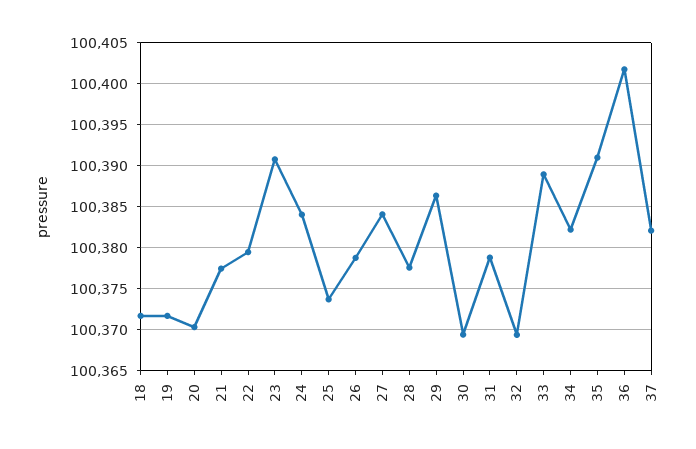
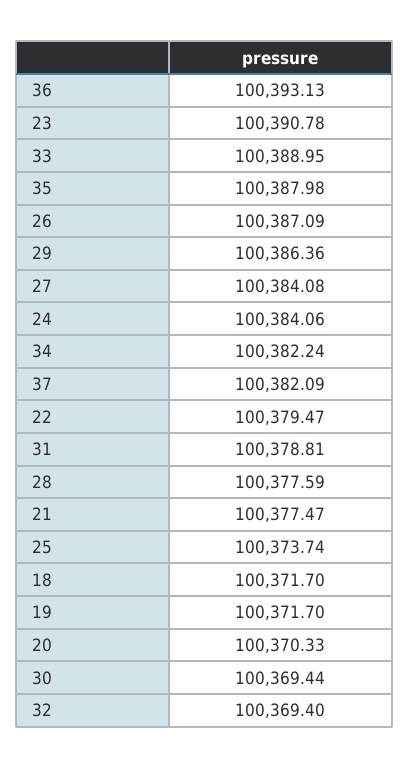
  {
    "18": 100371.7,
    "19": 100371.7,
    "20": 100370.33,
    "21": 100377.47,
    "22": 100379.47,
    "23": 100390.78,
    "24": 100384.06,
    "25": 100373.74,
-   "26": 100379,
+   "26": 100387.09,
    "27": 100384.08,
    "28": 100377.59,
    "29": 100386.36,
    "30": 100369.44,
    "31": 100378.81,
    "32": 100369.4,
    "33": 100388.95,
    "34": 100382.24,
-   "35": 100391,
+   "35": 100387.98,
-   "36": 100402,
+   "36": 100393.13,
    "37": 100382.09
  }

